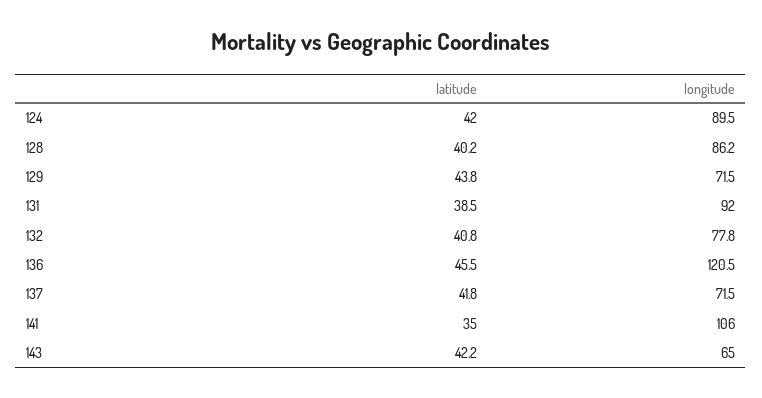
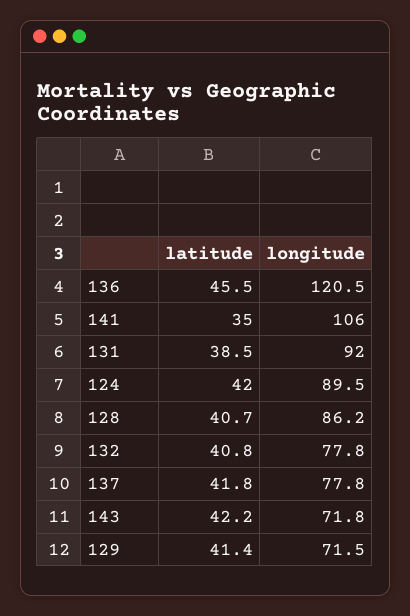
  {
    "latitude": {
      "124": 42,
-     "128": 40.2,
+     "128": 40.7,
-     "129": 43.8,
+     "129": 41.4,
      "131": 38.5,
      "132": 40.8,
      "136": 45.5,
      "137": 41.8,
      "141": 35,
      "143": 42.2
    },
    "longitude": {
      "124": 89.5,
      "128": 86.2,
      "129": 71.5,
      "131": 92,
      "132": 77.8,
      "136": 120.5,
-     "137": 71.5,
+     "137": 77.8,
      "141": 106,
-     "143": 65
+     "143": 71.8
    }
  }

